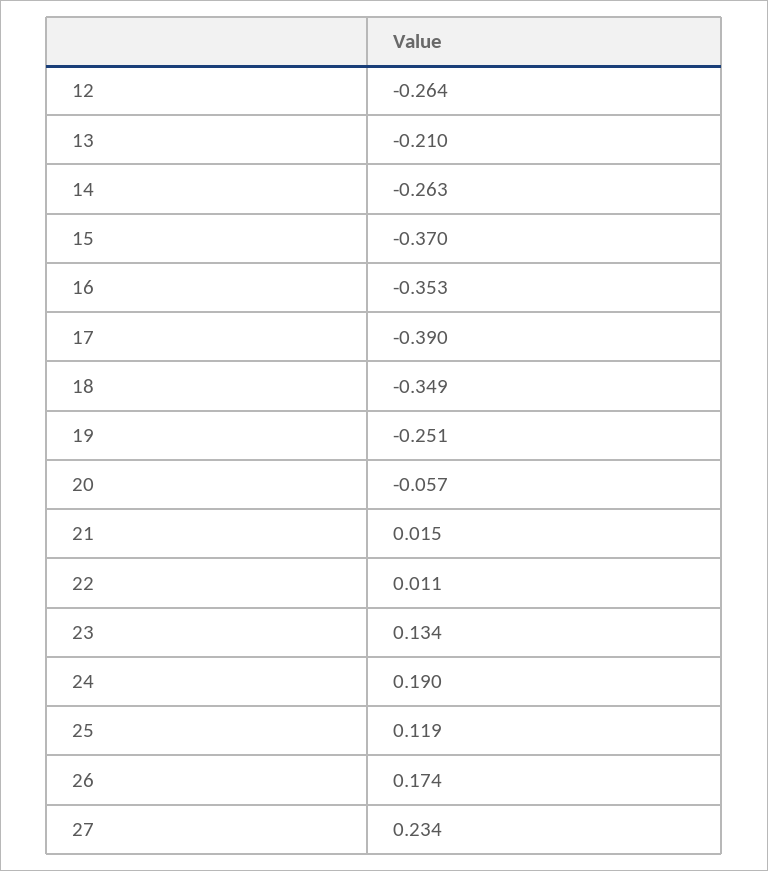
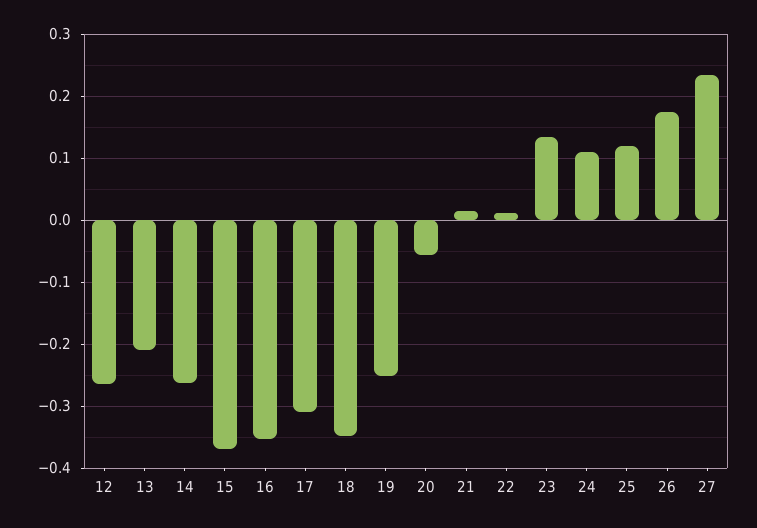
  {
    "12": -0.264,
    "13": -0.21,
    "14": -0.263,
    "15": -0.37,
    "16": -0.353,
-   "17": -0.39,
+   "17": -0.31,
    "18": -0.349,
    "19": -0.251,
    "20": -0.057,
    "21": 0.015,
    "22": 0.011,
    "23": 0.134,
-   "24": 0.19,
+   "24": 0.11,
    "25": 0.119,
    "26": 0.174,
    "27": 0.234
  }

